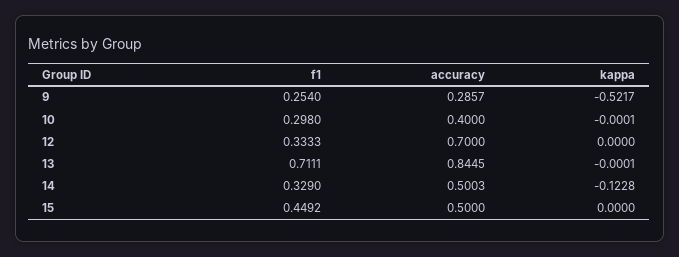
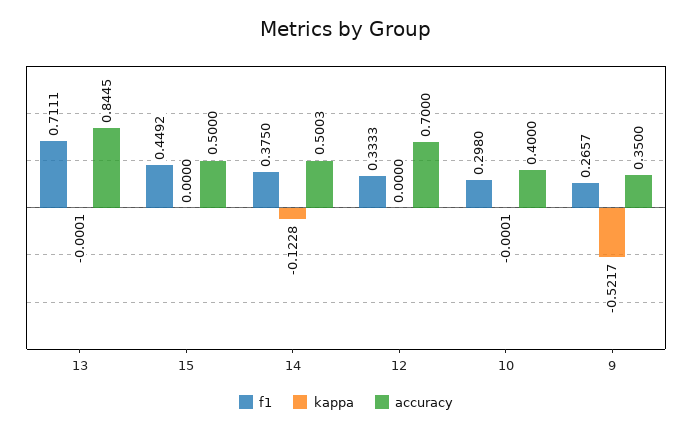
  {
    "f1": {
-     "9": 0.254,
+     "9": 0.2657,
      "10": 0.298,
      "12": 0.3333,
      "13": 0.7111,
-     "14": 0.329,
+     "14": 0.375,
      "15": 0.4492
    },
    "accuracy": {
-     "9": 0.2857,
+     "9": 0.35,
      "10": 0.4,
      "12": 0.7,
      "13": 0.8445,
      "14": 0.5003,
      "15": 0.5
    },
    "kappa": {
      "9": -0.5217,
      "10": -0.0001,
      "12": 0,
      "13": -0.0001,
      "14": -0.1228,
      "15": 0
    }
  }

